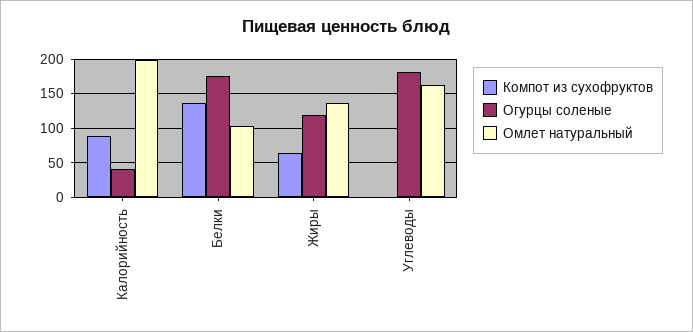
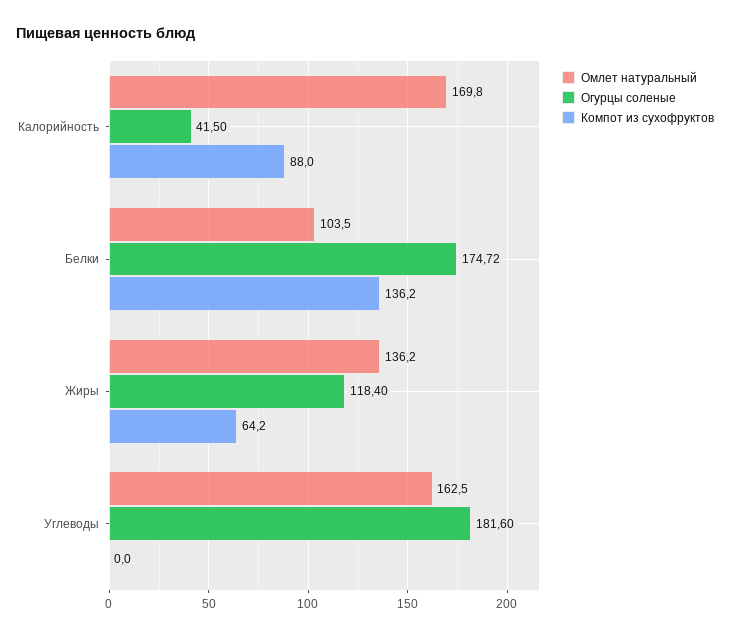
  {
    "Компот из сухофруктов": {
      "Калорийность": 88,
      "Белки": 136.2,
      "Жиры": 64.2,
      "Углеводы": 0
    },
    "Огурцы соленые": {
      "Калорийность": 41.5,
      "Белки": 174.72,
      "Жиры": 118.4,
      "Углеводы": 181.6
    },
    "Омлет натуральный": {
-     "Калорийность": 200,
+     "Калорийность": 169.8,
      "Белки": 103.5,
      "Жиры": 136.2,
      "Углеводы": 162.5
    }
  }

